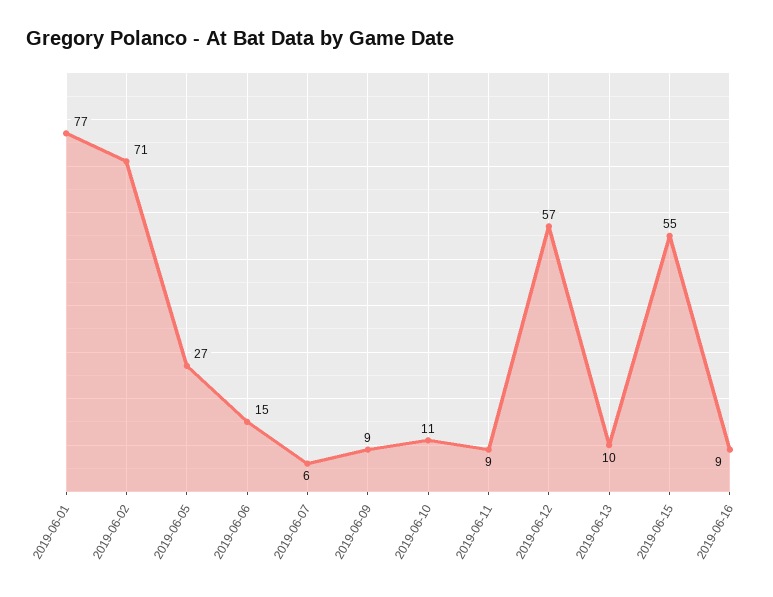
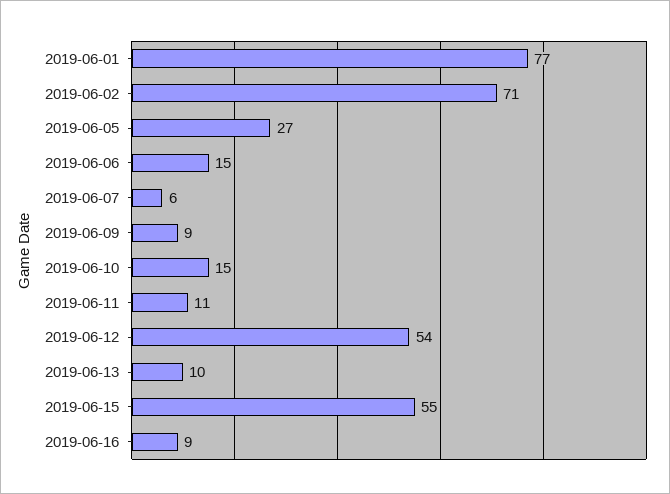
  {
    "2019-06-01": 77,
    "2019-06-02": 71,
    "2019-06-05": 27,
    "2019-06-06": 15,
    "2019-06-07": 6,
    "2019-06-09": 9,
-   "2019-06-10": 11,
+   "2019-06-10": 15,
-   "2019-06-11": 9,
+   "2019-06-11": 11,
-   "2019-06-12": 57,
+   "2019-06-12": 54,
    "2019-06-13": 10,
    "2019-06-15": 55,
    "2019-06-16": 9
  }

